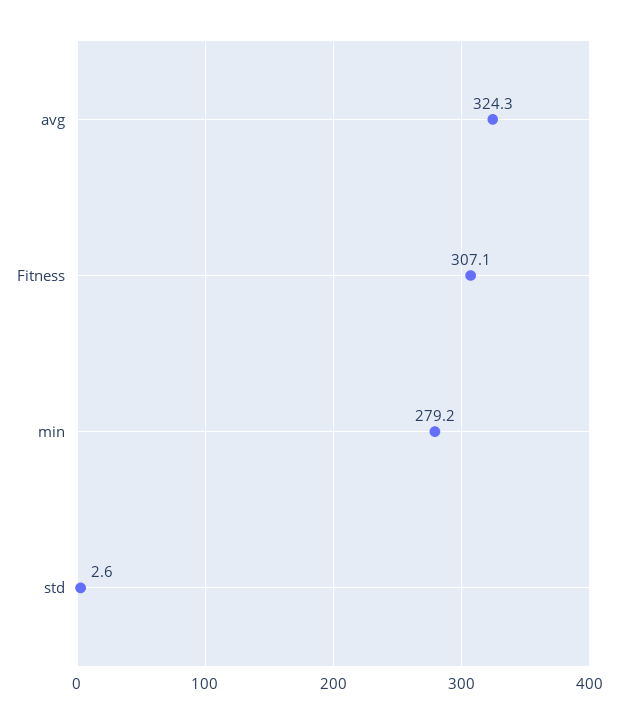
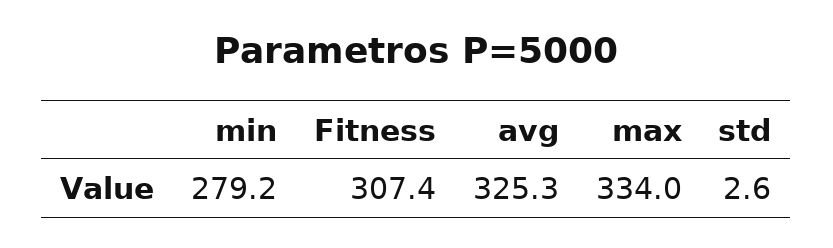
  {
-   "avg": 324.3,
+   "avg": 325.3,
-   "Fitness": 307.1,
+   "Fitness": 307.4,
    "min": 279.2,
-   "std": 2.6
+   "std": 2.6,
+   "max": 334
  }

